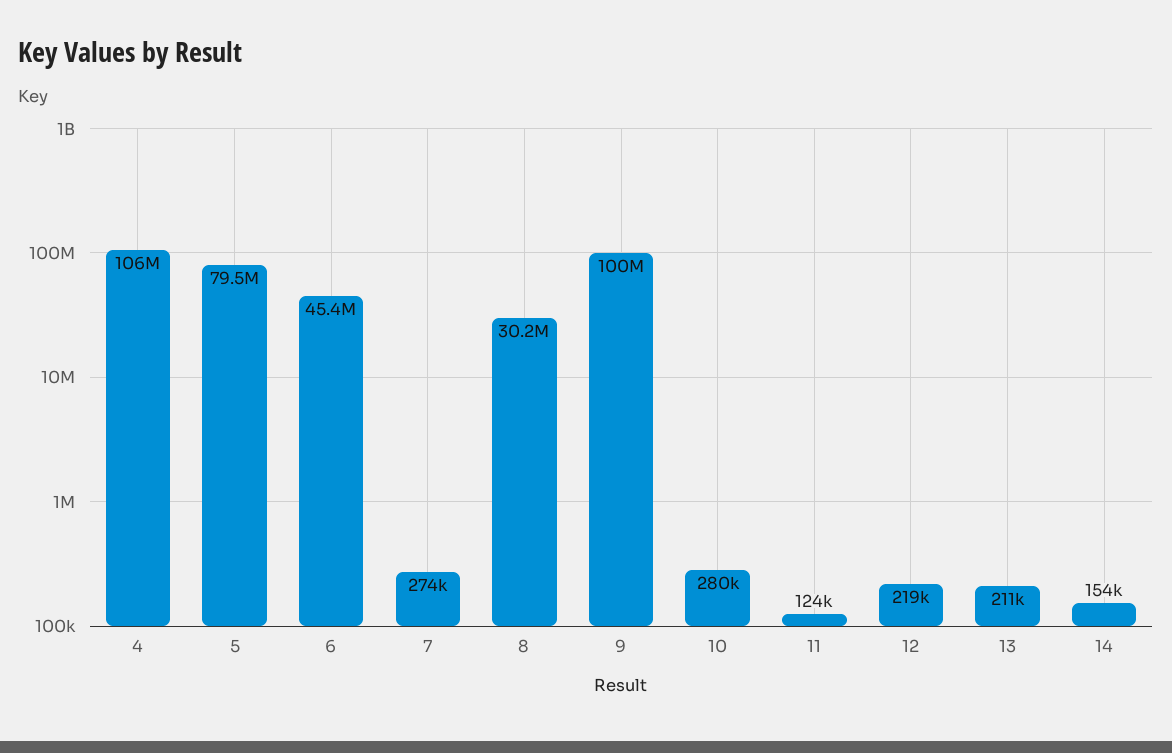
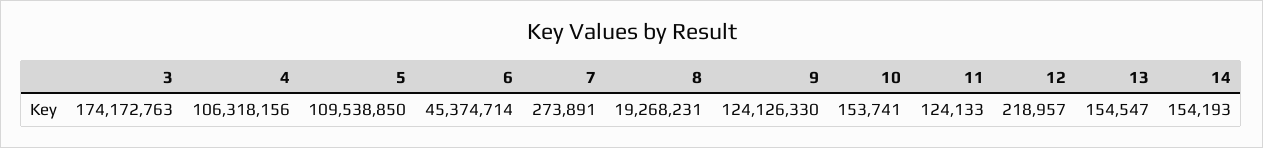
  {
    "4": 106318156,
-   "5": 79500000,
+   "5": 109538850,
    "6": 45374714,
    "7": 273891,
-   "8": 30200000,
+   "8": 19268231,
-   "9": 100000000,
+   "9": 124126330,
-   "10": 280000,
+   "10": 153741,
    "11": 124133,
    "12": 218957,
-   "13": 211000,
+   "13": 154547,
-   "14": 154193
+   "14": 154193,
+   "3": 174172763
  }

